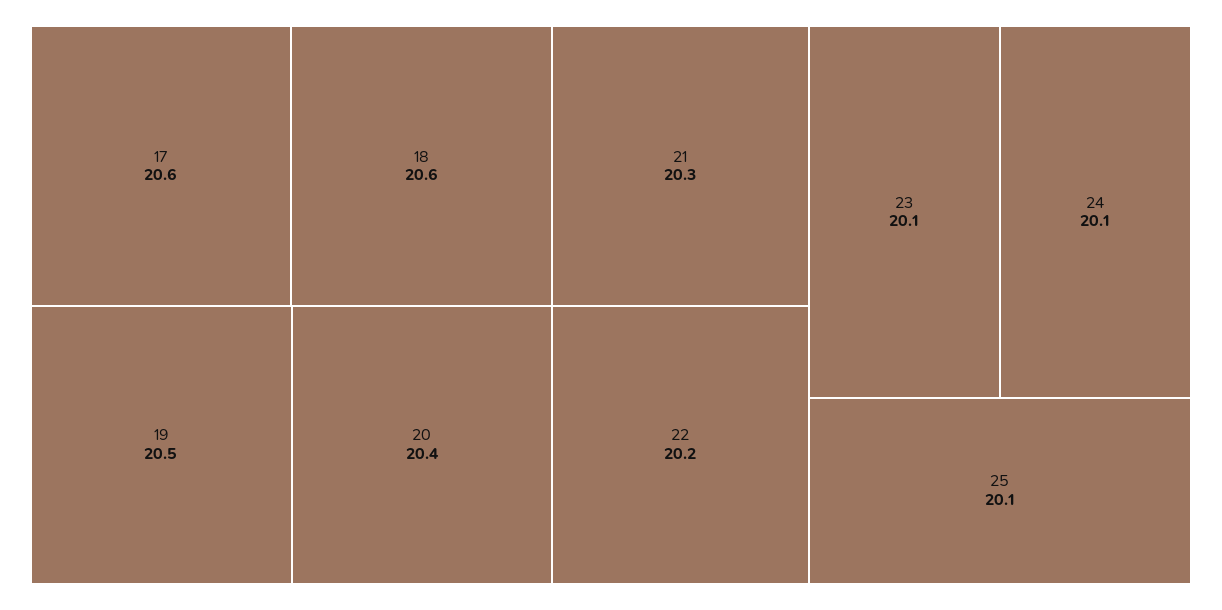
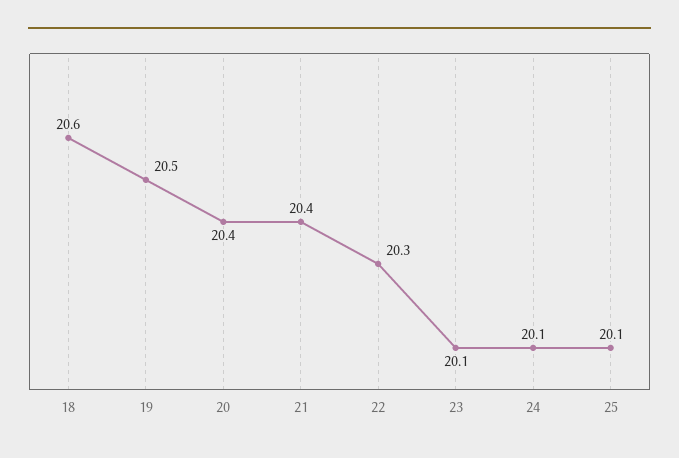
  {
-   "17": 20.6,
    "18": 20.6,
    "19": 20.5,
    "20": 20.4,
-   "21": 20.3,
+   "21": 20.4,
-   "22": 20.2,
+   "22": 20.3,
    "23": 20.1,
    "24": 20.1,
    "25": 20.1
  }

